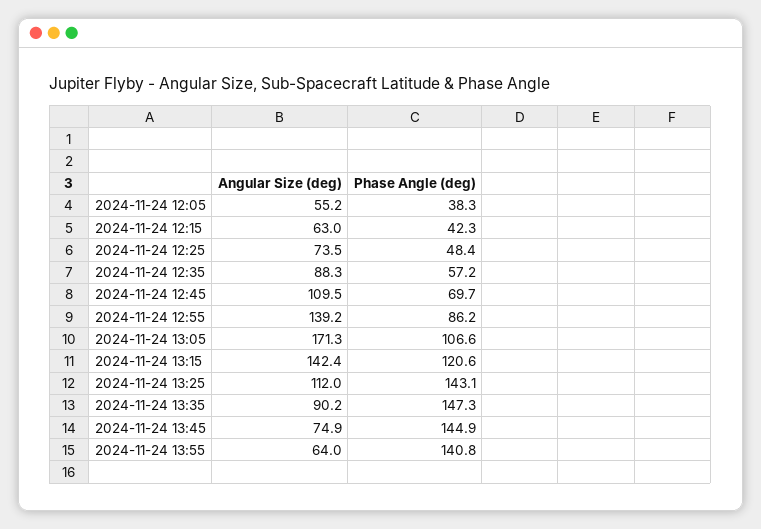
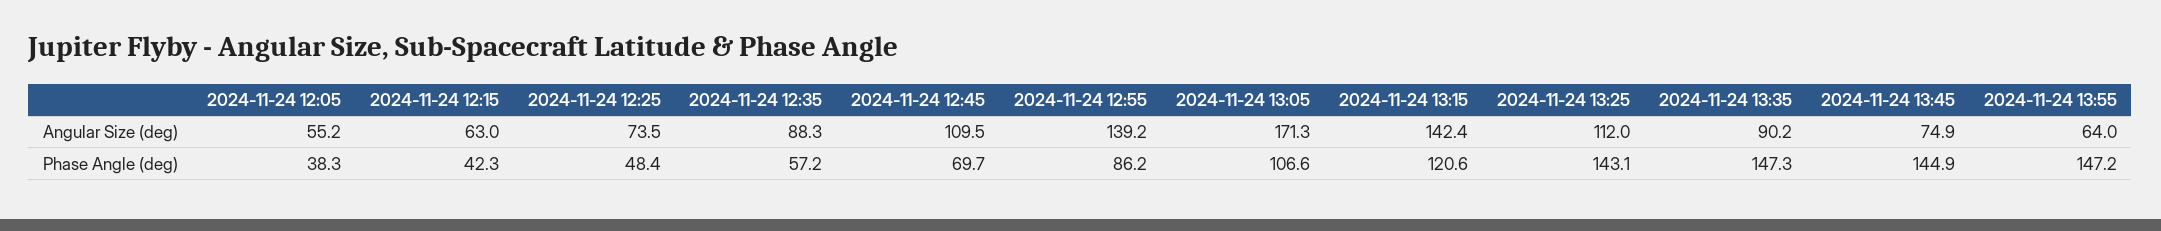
  {
    "Angular Size (deg)": {
      "2024-11-24 12:05": 55.2,
      "2024-11-24 12:15": 63,
      "2024-11-24 12:25": 73.5,
      "2024-11-24 12:35": 88.3,
      "2024-11-24 12:45": 109.5,
      "2024-11-24 12:55": 139.2,
      "2024-11-24 13:05": 171.3,
      "2024-11-24 13:15": 142.4,
      "2024-11-24 13:25": 112,
      "2024-11-24 13:35": 90.2,
      "2024-11-24 13:45": 74.9,
      "2024-11-24 13:55": 64
    },
    "Phase Angle (deg)": {
      "2024-11-24 12:05": 38.3,
      "2024-11-24 12:15": 42.3,
      "2024-11-24 12:25": 48.4,
      "2024-11-24 12:35": 57.2,
      "2024-11-24 12:45": 69.7,
      "2024-11-24 12:55": 86.2,
      "2024-11-24 13:05": 106.6,
      "2024-11-24 13:15": 120.6,
      "2024-11-24 13:25": 143.1,
      "2024-11-24 13:35": 147.3,
      "2024-11-24 13:45": 144.9,
-     "2024-11-24 13:55": 140.8
+     "2024-11-24 13:55": 147.2
    }
  }

